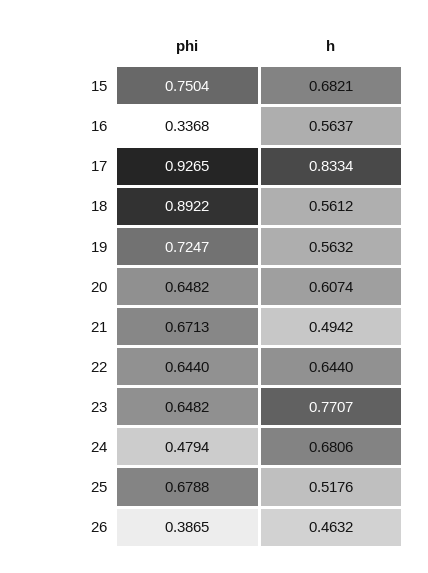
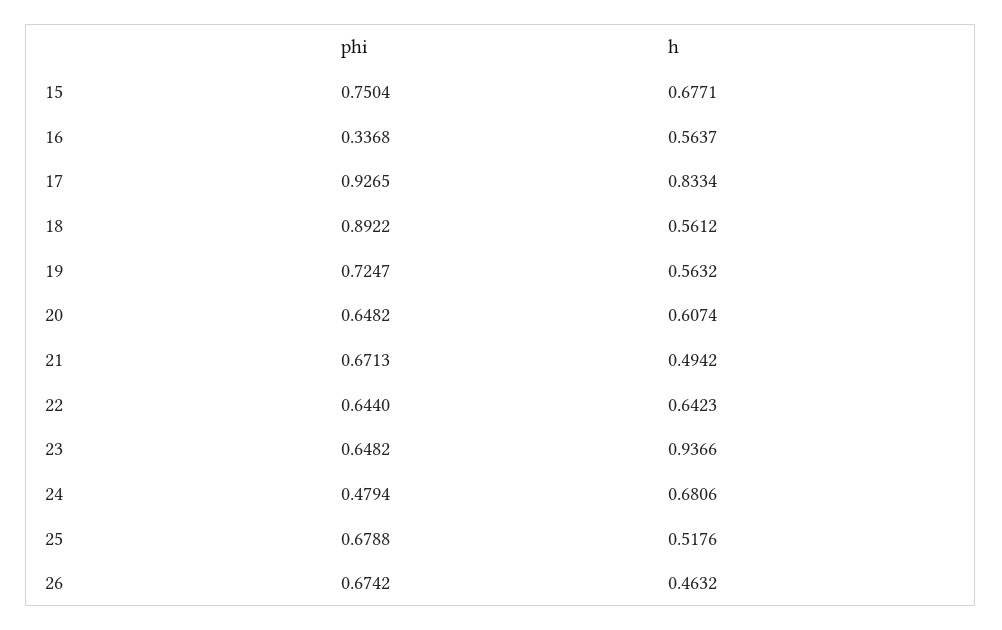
  {
    "phi": {
      "15": 0.7504,
      "16": 0.3368,
      "17": 0.9265,
      "18": 0.8922,
      "19": 0.7247,
      "20": 0.6482,
      "21": 0.6713,
      "22": 0.644,
      "23": 0.6482,
      "24": 0.4794,
      "25": 0.6788,
-     "26": 0.3865
+     "26": 0.6742
    },
    "h": {
-     "15": 0.6821,
+     "15": 0.6771,
      "16": 0.5637,
      "17": 0.8334,
      "18": 0.5612,
      "19": 0.5632,
      "20": 0.6074,
      "21": 0.4942,
-     "22": 0.644,
+     "22": 0.6423,
-     "23": 0.7707,
+     "23": 0.9366,
      "24": 0.6806,
      "25": 0.5176,
      "26": 0.4632
    }
  }

